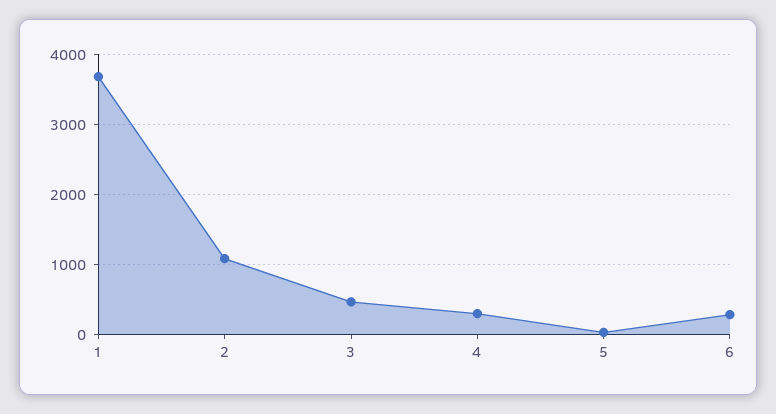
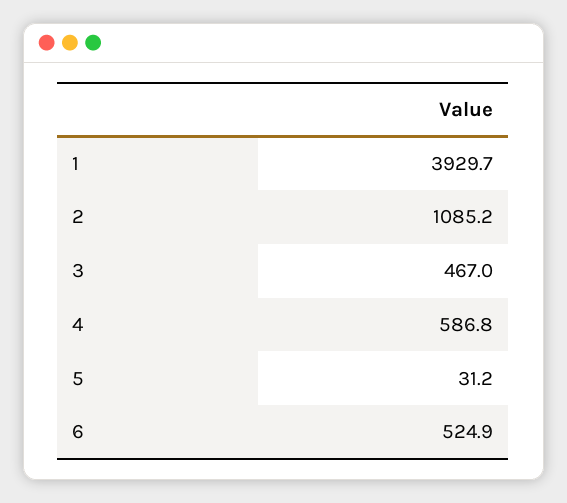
  {
-   "1": 3700,
+   "1": 3929.7,
    "2": 1085.2,
    "3": 467,
-   "4": 300,
+   "4": 586.8,
    "5": 31.2,
-   "6": 300
+   "6": 524.9
  }

